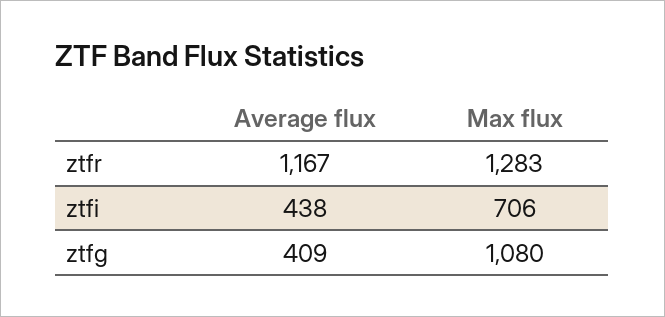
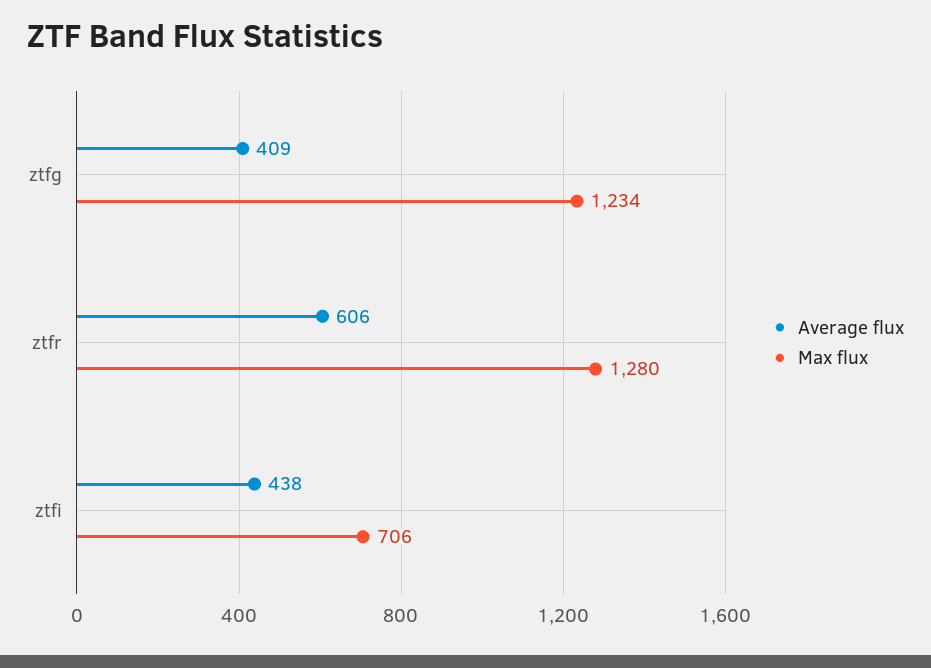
  {
    "Average flux": {
-     "ztfr": 1167,
+     "ztfr": 606,
      "ztfi": 438,
      "ztfg": 409
    },
    "Max flux": {
-     "ztfr": 1283,
+     "ztfr": 1280,
      "ztfi": 706,
-     "ztfg": 1080
+     "ztfg": 1234
    }
  }

